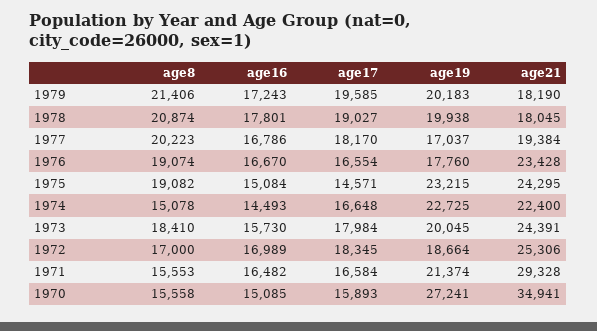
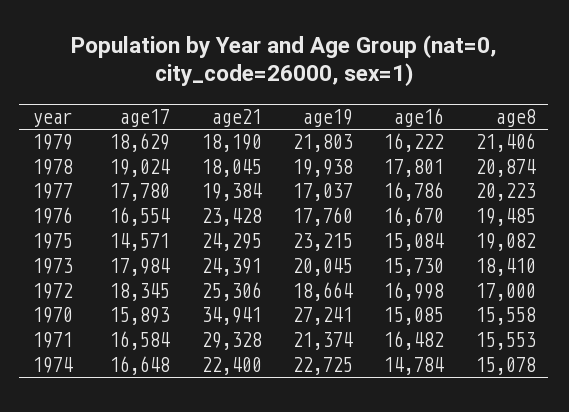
  {
    "age8": {
      "1979": 21406,
      "1978": 20874,
      "1977": 20223,
-     "1976": 19074,
+     "1976": 19485,
      "1975": 19082,
      "1974": 15078,
      "1973": 18410,
      "1972": 17000,
      "1971": 15553,
      "1970": 15558
    },
    "age16": {
-     "1979": 17243,
+     "1979": 16222,
      "1978": 17801,
      "1977": 16786,
      "1976": 16670,
      "1975": 15084,
-     "1974": 14493,
+     "1974": 14784,
      "1973": 15730,
-     "1972": 16989,
+     "1972": 16998,
      "1971": 16482,
      "1970": 15085
    },
    "age17": {
-     "1979": 19585,
+     "1979": 18629,
-     "1978": 19027,
+     "1978": 19024,
-     "1977": 18170,
+     "1977": 17780,
      "1976": 16554,
      "1975": 14571,
      "1974": 16648,
      "1973": 17984,
      "1972": 18345,
      "1971": 16584,
      "1970": 15893
    },
    "age19": {
-     "1979": 20183,
+     "1979": 21803,
      "1978": 19938,
      "1977": 17037,
      "1976": 17760,
      "1975": 23215,
      "1974": 22725,
      "1973": 20045,
      "1972": 18664,
      "1971": 21374,
      "1970": 27241
    },
    "age21": {
      "1979": 18190,
      "1978": 18045,
      "1977": 19384,
      "1976": 23428,
      "1975": 24295,
      "1974": 22400,
      "1973": 24391,
      "1972": 25306,
      "1971": 29328,
      "1970": 34941
    }
  }

